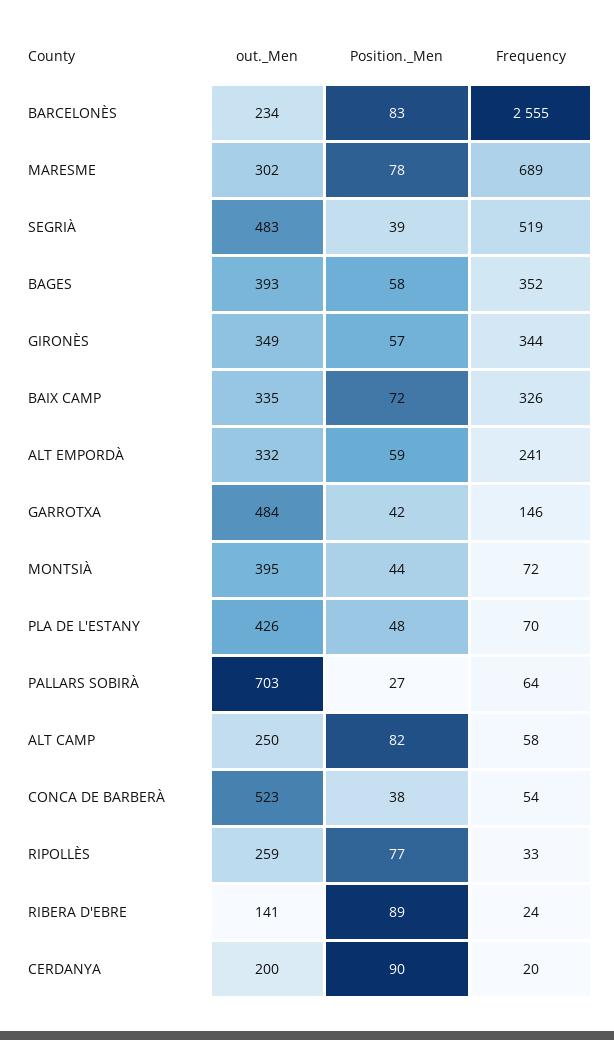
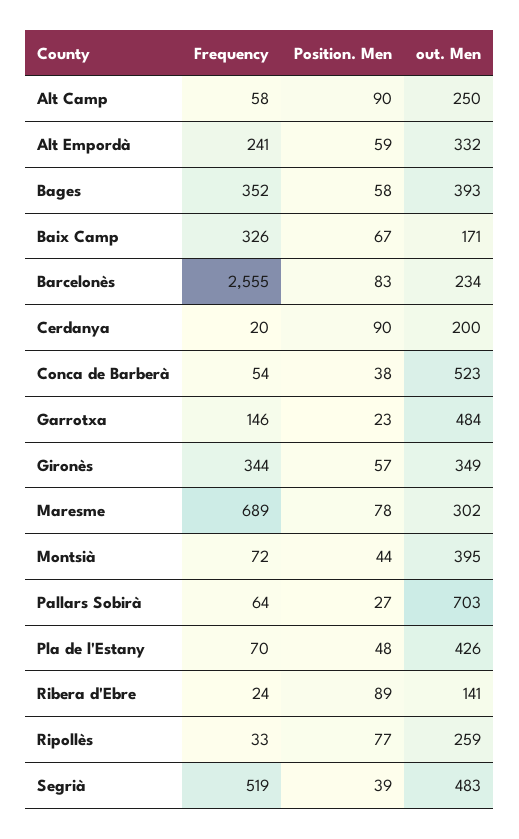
  {
    "out._Men": {
      "BARCELONÈS": 234,
      "MARESME": 302,
      "SEGRIÀ": 483,
      "BAGES": 393,
      "GIRONÈS": 349,
-     "BAIX CAMP": 335,
+     "BAIX CAMP": 171,
      "ALT EMPORDÀ": 332,
      "GARROTXA": 484,
      "MONTSIÀ": 395,
      "PLA DE L'ESTANY": 426,
      "PALLARS SOBIRÀ": 703,
      "ALT CAMP": 250,
      "CONCA DE BARBERÀ": 523,
      "RIPOLLÈS": 259,
      "RIBERA D'EBRE": 141,
      "CERDANYA": 200
    },
    "Position._Men": {
      "BARCELONÈS": 83,
      "MARESME": 78,
      "SEGRIÀ": 39,
      "BAGES": 58,
      "GIRONÈS": 57,
-     "BAIX CAMP": 72,
+     "BAIX CAMP": 67,
      "ALT EMPORDÀ": 59,
-     "GARROTXA": 42,
+     "GARROTXA": 23,
      "MONTSIÀ": 44,
      "PLA DE L'ESTANY": 48,
      "PALLARS SOBIRÀ": 27,
-     "ALT CAMP": 82,
+     "ALT CAMP": 90,
      "CONCA DE BARBERÀ": 38,
      "RIPOLLÈS": 77,
      "RIBERA D'EBRE": 89,
      "CERDANYA": 90
    },
    "Frequency": {
      "BARCELONÈS": 2555,
      "MARESME": 689,
      "SEGRIÀ": 519,
      "BAGES": 352,
      "GIRONÈS": 344,
      "BAIX CAMP": 326,
      "ALT EMPORDÀ": 241,
      "GARROTXA": 146,
      "MONTSIÀ": 72,
      "PLA DE L'ESTANY": 70,
      "PALLARS SOBIRÀ": 64,
      "ALT CAMP": 58,
      "CONCA DE BARBERÀ": 54,
      "RIPOLLÈS": 33,
      "RIBERA D'EBRE": 24,
      "CERDANYA": 20
    }
  }

